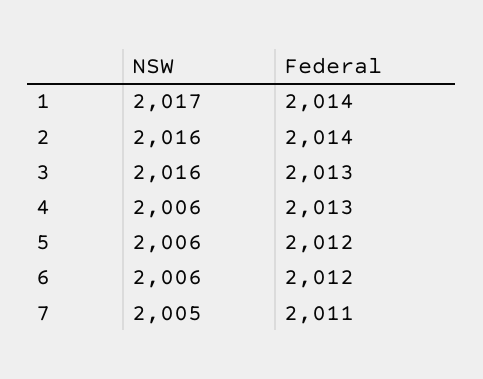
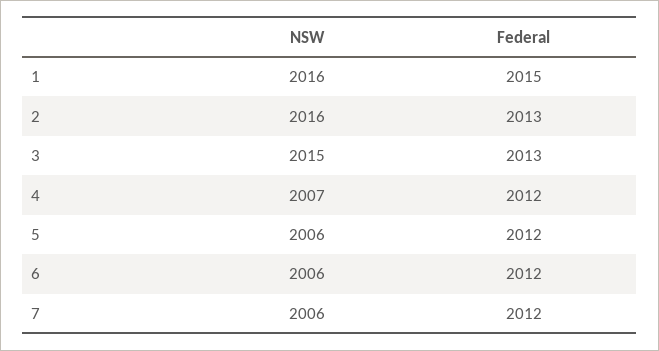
  {
    "NSW": {
-     "1": 2017,
+     "1": 2016,
      "2": 2016,
-     "3": 2016,
+     "3": 2015,
-     "4": 2006,
+     "4": 2007,
      "5": 2006,
      "6": 2006,
-     "7": 2005
+     "7": 2006
    },
    "Federal": {
-     "1": 2014,
+     "1": 2015,
-     "2": 2014,
+     "2": 2013,
      "3": 2013,
-     "4": 2013,
+     "4": 2012,
      "5": 2012,
      "6": 2012,
-     "7": 2011
+     "7": 2012
    }
  }

